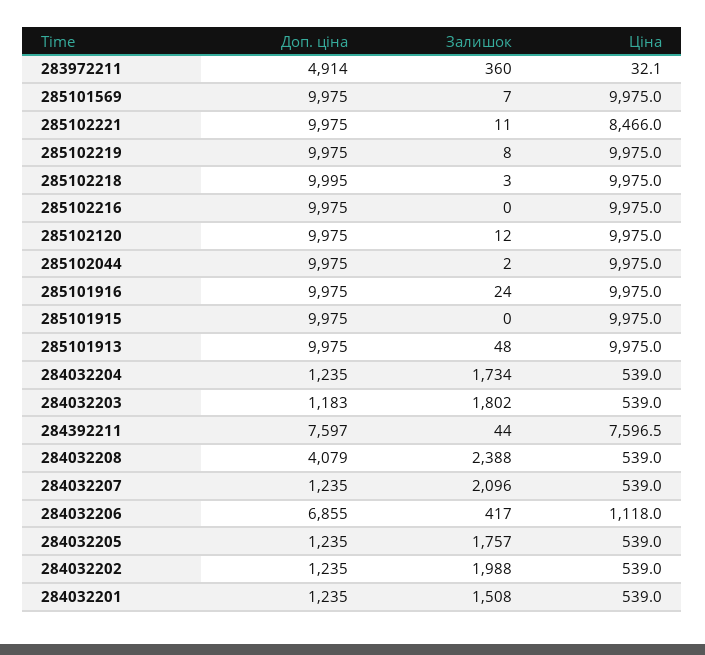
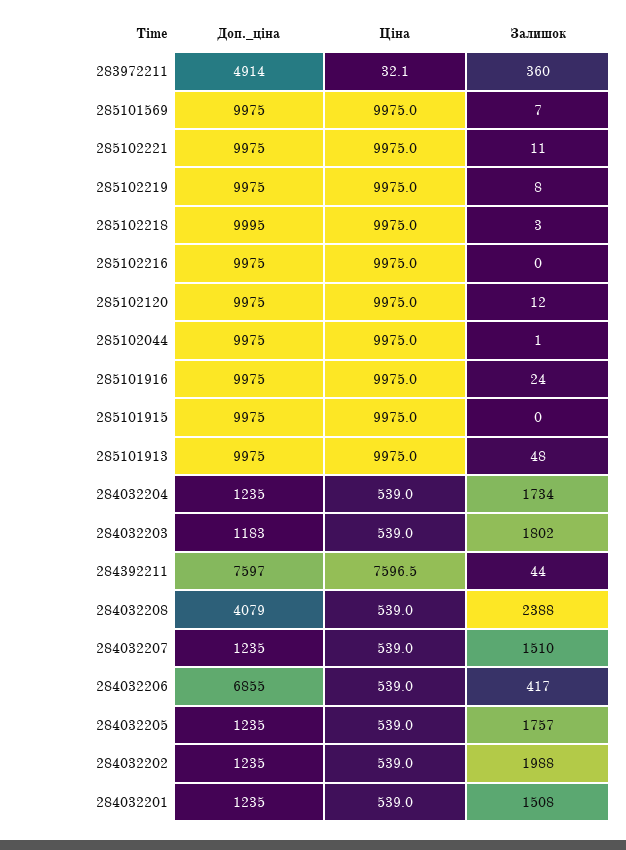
  {
    "Доп. ціна": {
      "283972211": 4914,
      "285101569": 9975,
      "285102221": 9975,
      "285102219": 9975,
      "285102218": 9995,
      "285102216": 9975,
      "285102120": 9975,
      "285102044": 9975,
      "285101916": 9975,
      "285101915": 9975,
      "285101913": 9975,
      "284032204": 1235,
      "284032203": 1183,
      "284392211": 7597,
      "284032208": 4079,
      "284032207": 1235,
      "284032206": 6855,
      "284032205": 1235,
      "284032202": 1235,
      "284032201": 1235
    },
    "Залишок": {
      "283972211": 360,
      "285101569": 7,
      "285102221": 11,
      "285102219": 8,
      "285102218": 3,
      "285102216": 0,
      "285102120": 12,
-     "285102044": 2,
+     "285102044": 1,
      "285101916": 24,
      "285101915": 0,
      "285101913": 48,
      "284032204": 1734,
      "284032203": 1802,
      "284392211": 44,
      "284032208": 2388,
-     "284032207": 2096,
+     "284032207": 1510,
      "284032206": 417,
      "284032205": 1757,
      "284032202": 1988,
      "284032201": 1508
    },
    "Ціна": {
      "283972211": 32.1,
      "285101569": 9975,
-     "285102221": 8466,
+     "285102221": 9975,
      "285102219": 9975,
      "285102218": 9975,
      "285102216": 9975,
      "285102120": 9975,
      "285102044": 9975,
      "285101916": 9975,
      "285101915": 9975,
      "285101913": 9975,
      "284032204": 539,
      "284032203": 539,
      "284392211": 7596.5,
      "284032208": 539,
      "284032207": 539,
-     "284032206": 1118,
+     "284032206": 539,
      "284032205": 539,
      "284032202": 539,
      "284032201": 539
    }
  }

